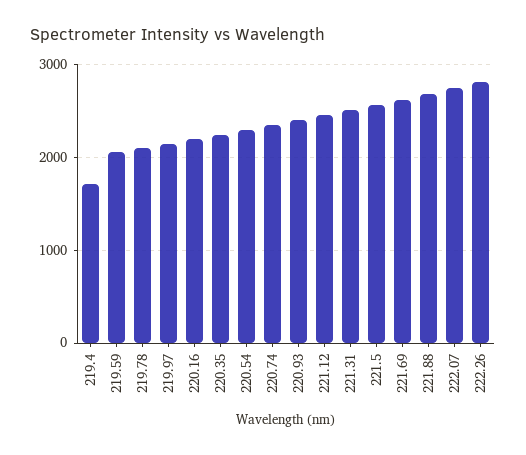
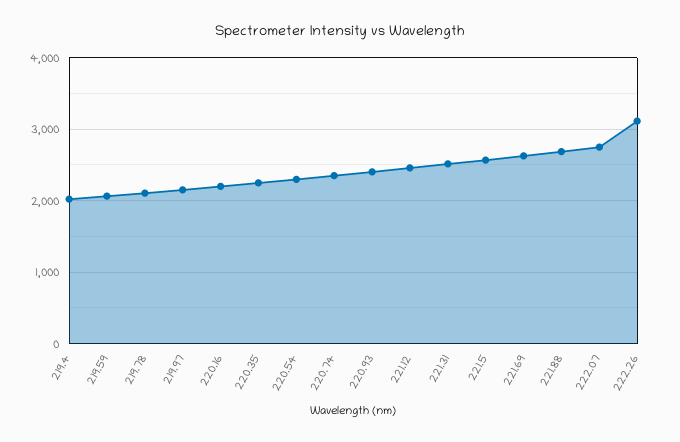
  {
-   "219.4": 1700,
+   "219.4": 2000,
    "219.59": 2100,
    "219.78": 2100,
    "219.97": 2200,
    "220.16": 2200,
    "220.35": 2200,
    "220.54": 2300,
    "220.74": 2400,
    "220.93": 2400,
    "221.12": 2500,
    "221.31": 2500,
    "221.5": 2600,
    "221.69": 2600,
    "221.88": 2700,
    "222.07": 2800,
-   "222.26": 2800
+   "222.26": 3100
  }

